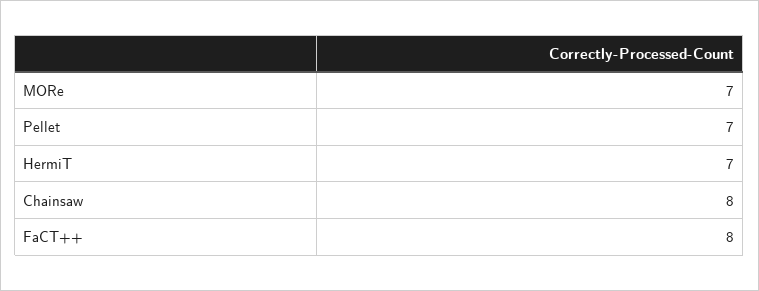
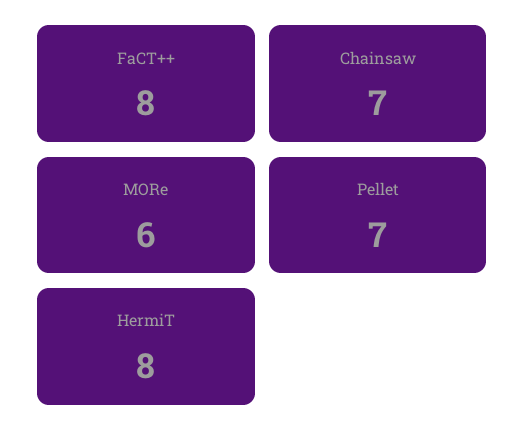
  {
-   "MORe": 7,
+   "MORe": 6,
    "Pellet": 7,
-   "HermiT": 7,
+   "HermiT": 8,
-   "Chainsaw": 8,
+   "Chainsaw": 7,
    "FaCT++": 8
  }

